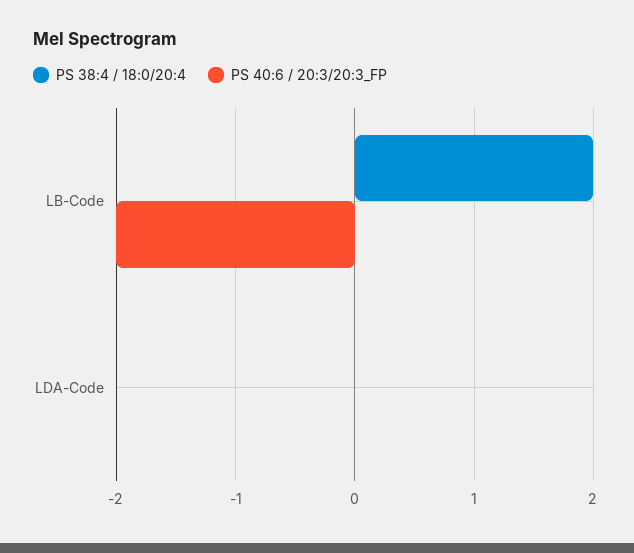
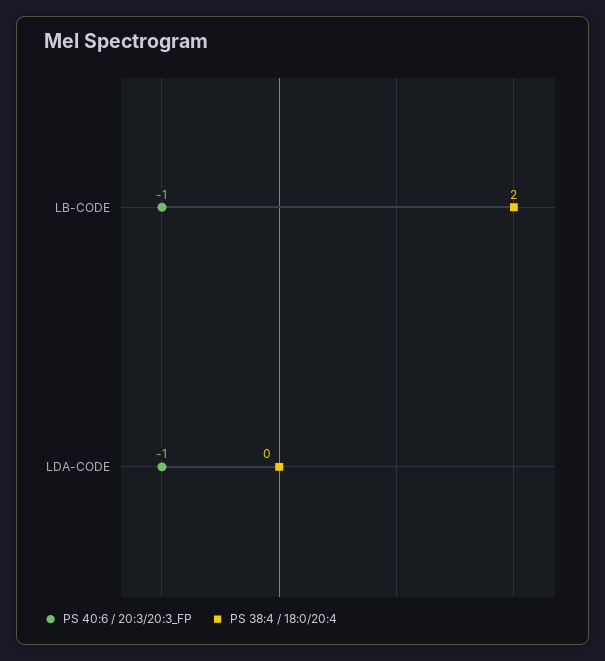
  {
    "PS 38:4 / 18:0/20:4": {
      "LB-Code": 2,
      "LDA-Code": 0
    },
    "PS 40:6 / 20:3/20:3_FP": {
-     "LB-Code": -2,
+     "LB-Code": -1,
-     "LDA-Code": 0
+     "LDA-Code": -1
    }
  }

